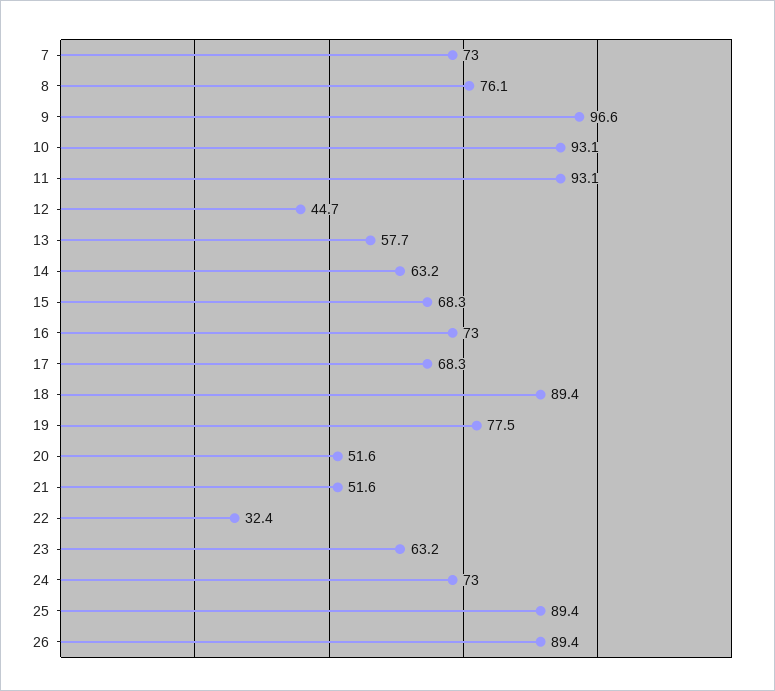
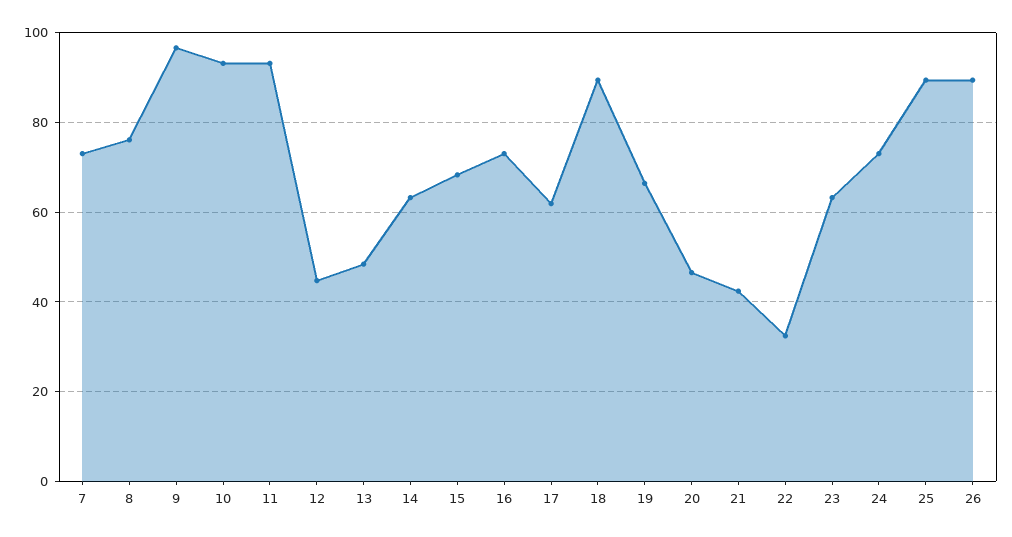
  {
    "7": 73,
    "8": 76.1,
    "9": 96.6,
    "10": 93.1,
    "11": 93.1,
    "12": 44.7,
-   "13": 57.7,
+   "13": 48,
    "14": 63.2,
    "15": 68.3,
    "16": 73,
-   "17": 68.3,
+   "17": 62,
    "18": 89.4,
-   "19": 77.5,
+   "19": 66,
-   "20": 51.6,
+   "20": 46,
-   "21": 51.6,
+   "21": 42,
    "22": 32.4,
    "23": 63.2,
    "24": 73,
    "25": 89.4,
    "26": 89.4
  }

